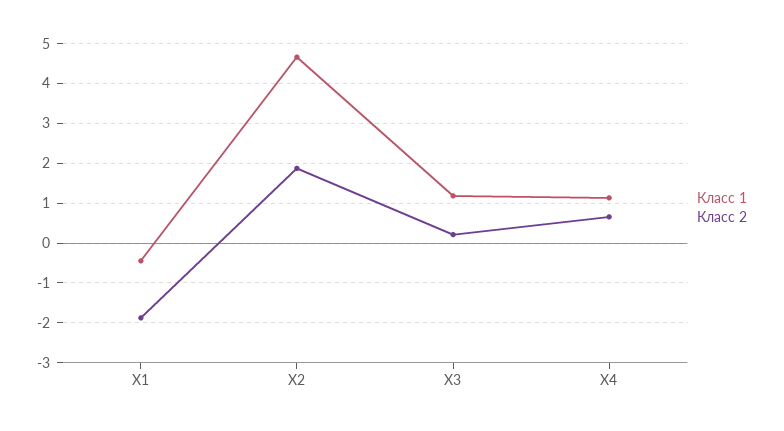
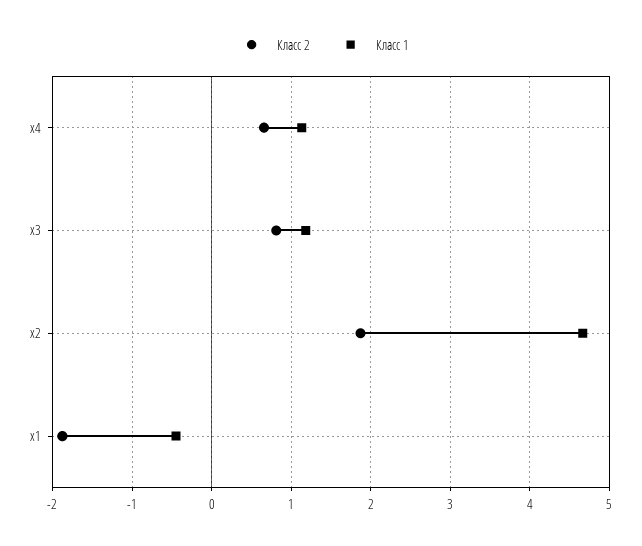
  {
    "Класс 1": {
      "X1": -0.4,
      "X2": 4.7,
      "X3": 1.2,
      "X4": 1.1
    },
    "Класс 2": {
      "X1": -1.9,
      "X2": 1.9,
-     "X3": 0.2,
+     "X3": 0.8,
      "X4": 0.7
    }
  }

